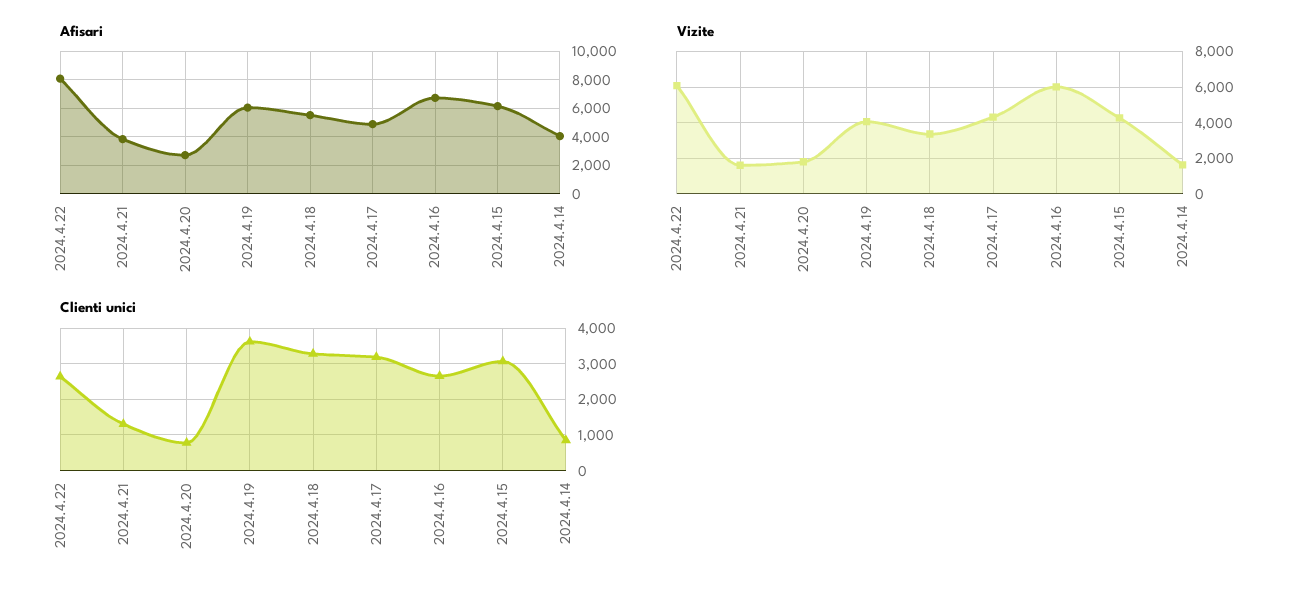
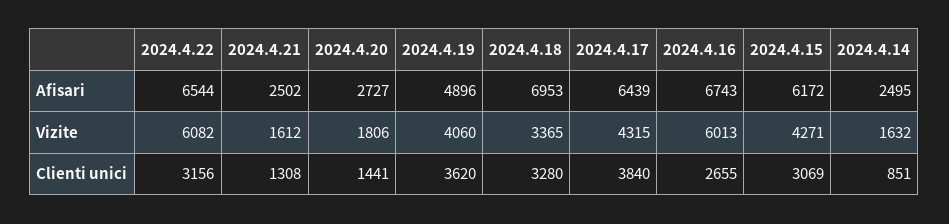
  {
    "Afisari": {
-     "2024.4.22": 8000,
+     "2024.4.22": 6544,
-     "2024.4.21": 4000,
+     "2024.4.21": 2502,
      "2024.4.20": 2727,
-     "2024.4.19": 6000,
+     "2024.4.19": 4896,
-     "2024.4.18": 5500,
+     "2024.4.18": 6953,
-     "2024.4.17": 5000,
+     "2024.4.17": 6439,
      "2024.4.16": 6743,
      "2024.4.15": 6172,
-     "2024.4.14": 4000
+     "2024.4.14": 2495
    },
    "Vizite": {
      "2024.4.22": 6082,
      "2024.4.21": 1612,
      "2024.4.20": 1806,
      "2024.4.19": 4060,
      "2024.4.18": 3365,
      "2024.4.17": 4315,
      "2024.4.16": 6013,
      "2024.4.15": 4271,
      "2024.4.14": 1632
    },
    "Clienti unici": {
-     "2024.4.22": 2600,
+     "2024.4.22": 3156,
      "2024.4.21": 1308,
-     "2024.4.20": 800,
+     "2024.4.20": 1441,
      "2024.4.19": 3620,
      "2024.4.18": 3280,
-     "2024.4.17": 3200,
+     "2024.4.17": 3840,
      "2024.4.16": 2655,
      "2024.4.15": 3069,
      "2024.4.14": 851
    }
  }

